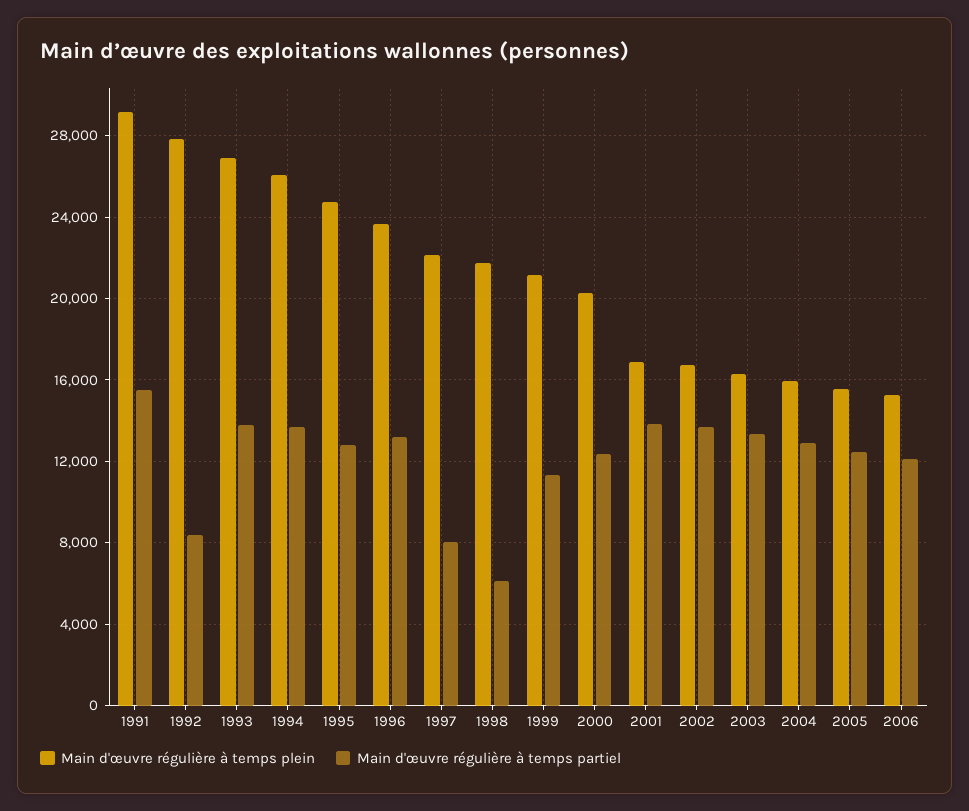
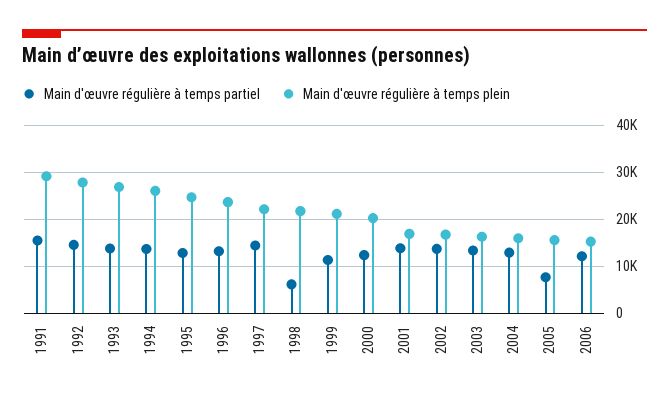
  {
    "Main d'œuvre régulière à temps plein": {
      "1991": 29000,
      "1992": 28000,
      "1993": 27000,
      "1994": 26000,
      "1995": 24500,
      "1996": 23500,
      "1997": 22000,
      "1998": 21500,
      "1999": 21000,
      "2000": 20500,
      "2001": 17000,
      "2002": 16500,
      "2003": 16500,
      "2004": 16000,
      "2005": 15500,
      "2006": 15000
    },
    "Main d'œuvre régulière à temps partiel": {
      "1991": 15500,
-     "1992": 8500,
+     "1992": 14000,
      "1993": 14000,
      "1994": 13500,
      "1995": 13000,
      "1996": 13000,
-     "1997": 8000,
+     "1997": 14000,
      "1998": 6000,
      "1999": 11500,
      "2000": 12500,
      "2001": 14000,
      "2002": 13500,
      "2003": 13500,
      "2004": 13000,
-     "2005": 12500,
+     "2005": 8000,
      "2006": 12000
    }
  }

